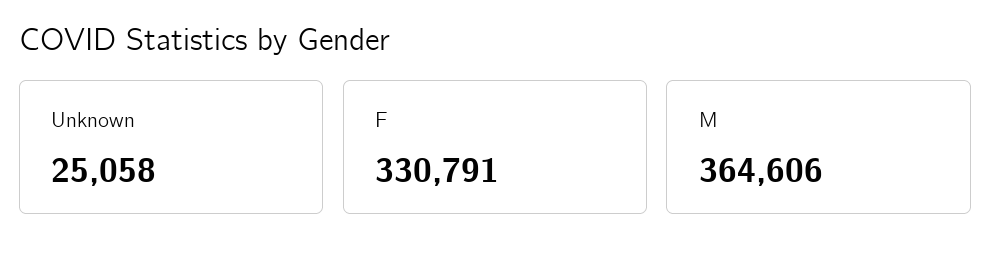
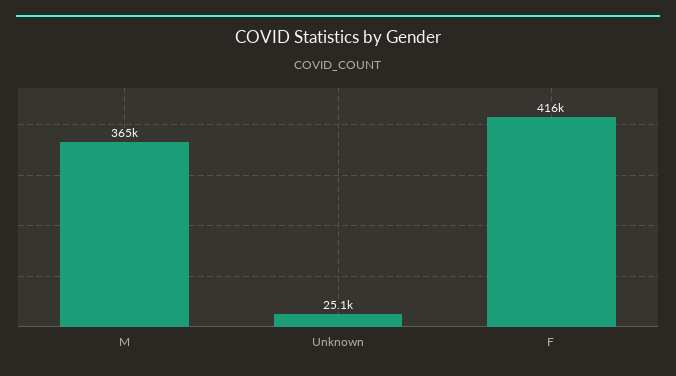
  {
    "Unknown": 25058,
-   "F": 330791,
+   "F": 416000,
    "M": 364606
  }

